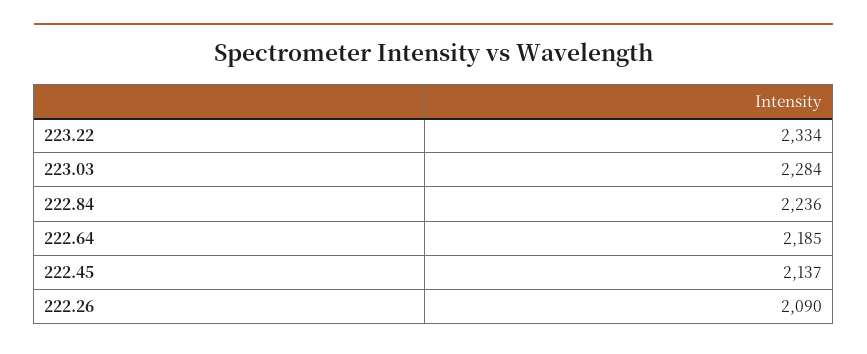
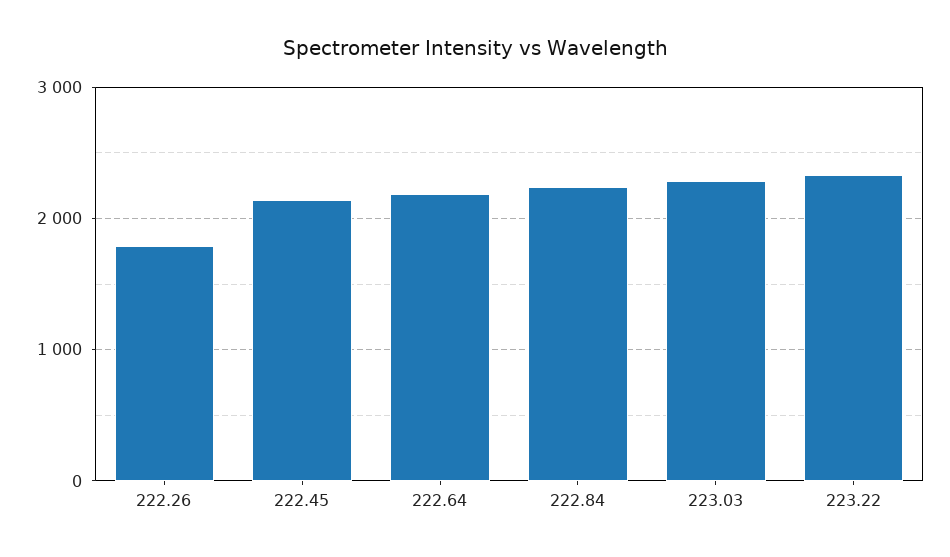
  {
    "223.22": 2334,
    "223.03": 2284,
    "222.84": 2236,
    "222.64": 2185,
    "222.45": 2137,
-   "222.26": 2090
+   "222.26": 1800
  }

